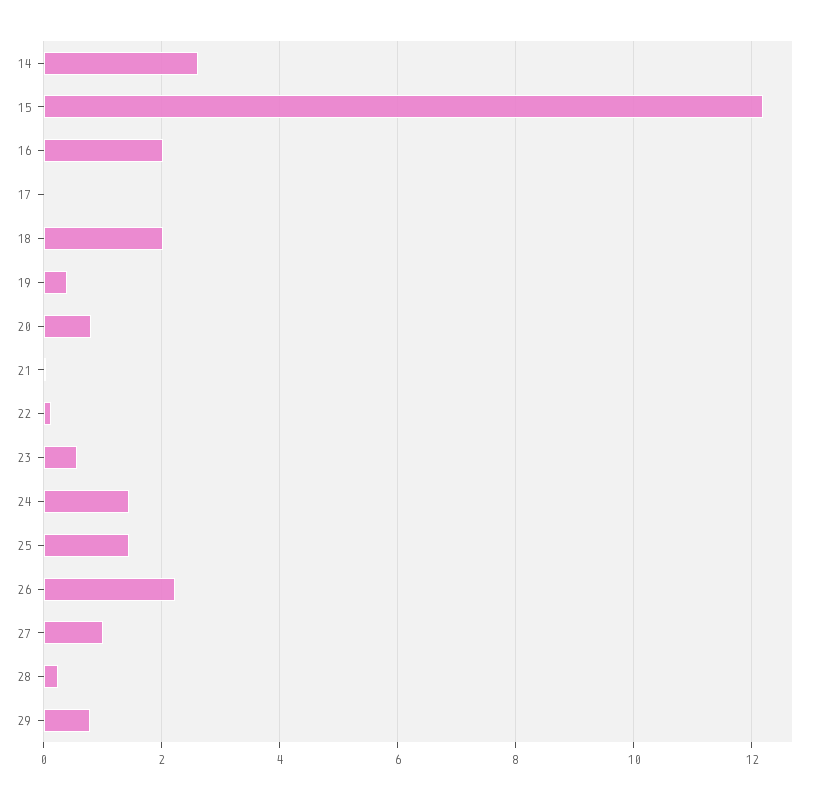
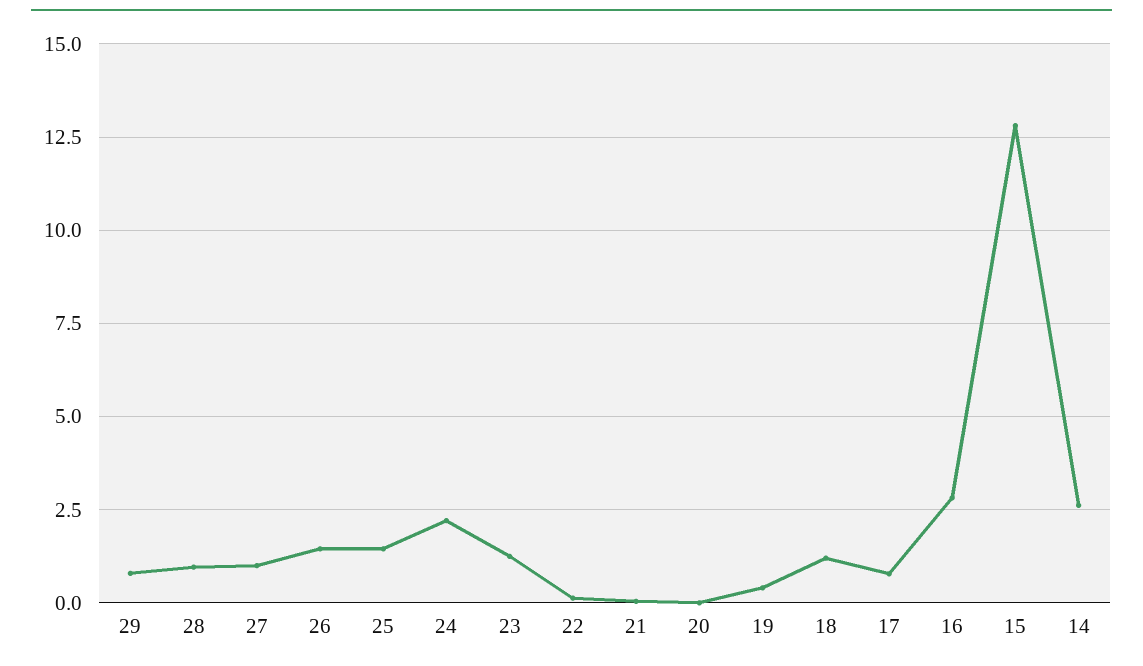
  {
    "14": 2.6,
-   "15": 12.2,
+   "15": 12.75,
-   "16": 2,
+   "16": 2.75,
-   "17": 0,
+   "17": 0.75,
-   "18": 2,
+   "18": 1.25,
    "19": 0.4,
-   "20": 0.8,
+   "20": 0,
    "21": 0,
    "22": 0.2,
-   "23": 0.6,
+   "23": 1.25,
-   "24": 1.4,
+   "24": 2.25,
    "25": 1.4,
-   "26": 2.2,
+   "26": 1.5,
    "27": 1,
-   "28": 0.2,
+   "28": 1,
    "29": 0.8
  }

